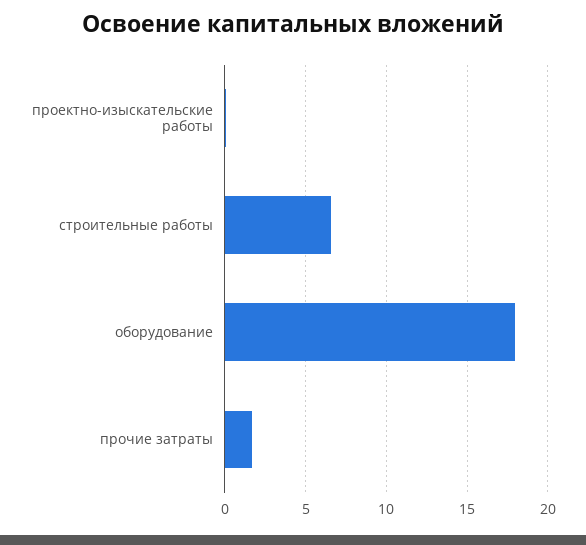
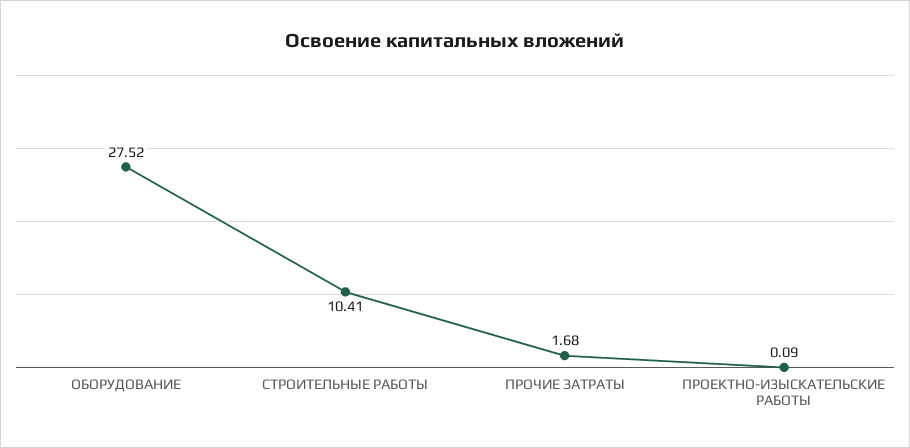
  {
    "проектно-изыскательские работы": 0.09,
-   "строительные работы": 6.5,
+   "строительные работы": 10.41,
-   "оборудование": 18,
+   "оборудование": 27.52,
    "прочие затраты": 1.68
  }

